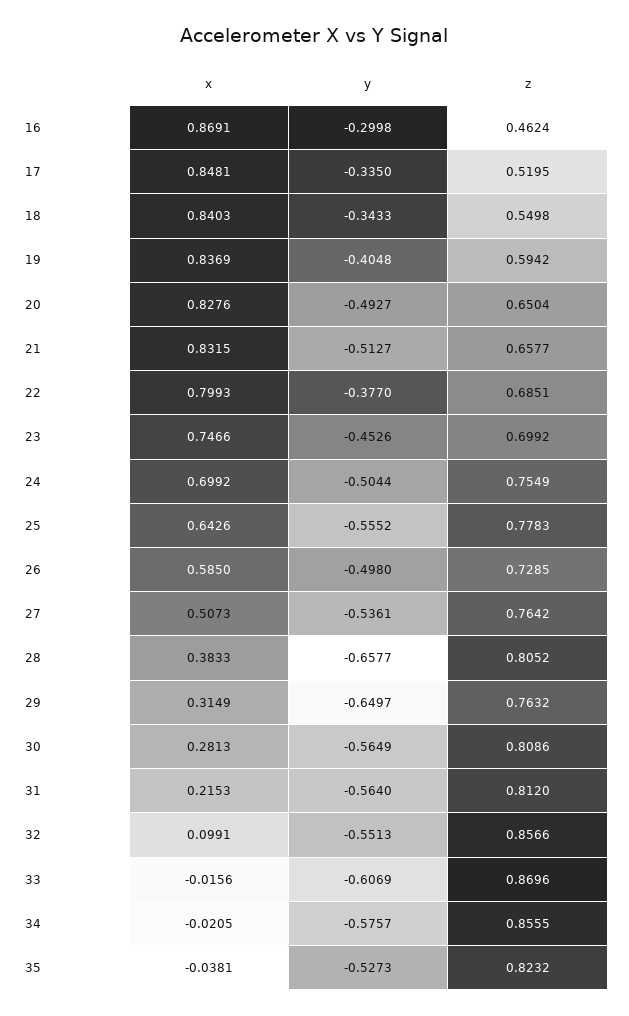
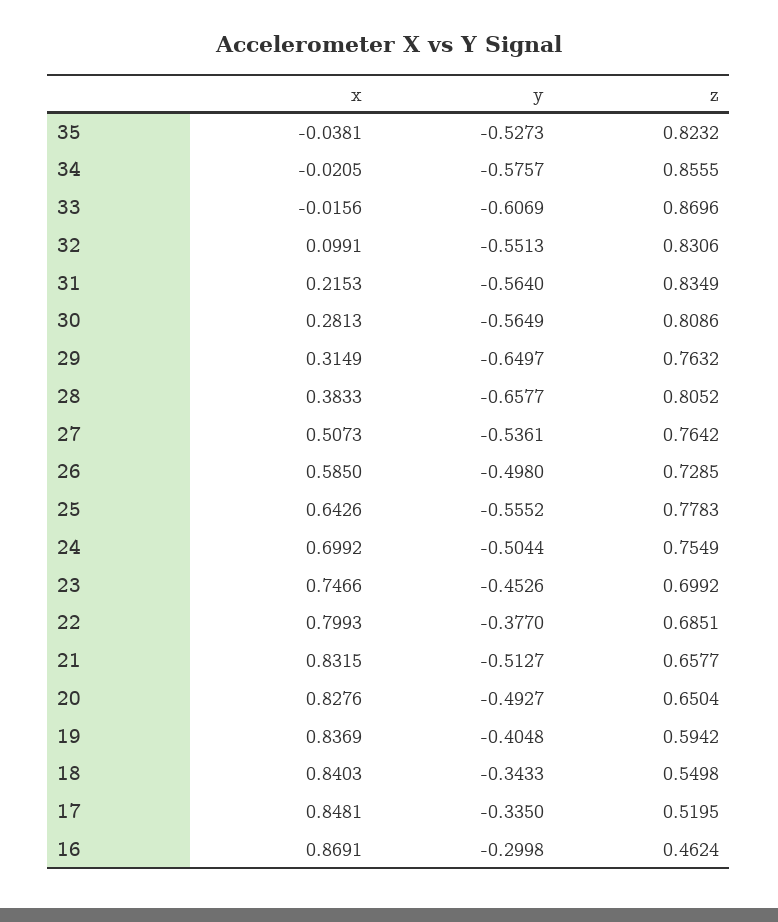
  {
    "x": {
      "16": 0.8691,
      "17": 0.8481,
      "18": 0.8403,
      "19": 0.8369,
      "20": 0.8276,
      "21": 0.8315,
      "22": 0.7993,
      "23": 0.7466,
      "24": 0.6992,
      "25": 0.6426,
      "26": 0.585,
      "27": 0.5073,
      "28": 0.3833,
      "29": 0.3149,
      "30": 0.2813,
      "31": 0.2153,
      "32": 0.0991,
      "33": -0.0156,
      "34": -0.0205,
      "35": -0.0381
    },
    "y": {
      "16": -0.2998,
      "17": -0.335,
      "18": -0.3433,
      "19": -0.4048,
      "20": -0.4927,
      "21": -0.5127,
      "22": -0.377,
      "23": -0.4526,
      "24": -0.5044,
      "25": -0.5552,
      "26": -0.498,
      "27": -0.5361,
      "28": -0.6577,
      "29": -0.6497,
      "30": -0.5649,
      "31": -0.564,
      "32": -0.5513,
      "33": -0.6069,
      "34": -0.5757,
      "35": -0.5273
    },
    "z": {
      "16": 0.4624,
      "17": 0.5195,
      "18": 0.5498,
      "19": 0.5942,
      "20": 0.6504,
      "21": 0.6577,
      "22": 0.6851,
      "23": 0.6992,
      "24": 0.7549,
      "25": 0.7783,
      "26": 0.7285,
      "27": 0.7642,
      "28": 0.8052,
      "29": 0.7632,
      "30": 0.8086,
-     "31": 0.812,
+     "31": 0.8349,
-     "32": 0.8566,
+     "32": 0.8306,
      "33": 0.8696,
      "34": 0.8555,
      "35": 0.8232
    }
  }

